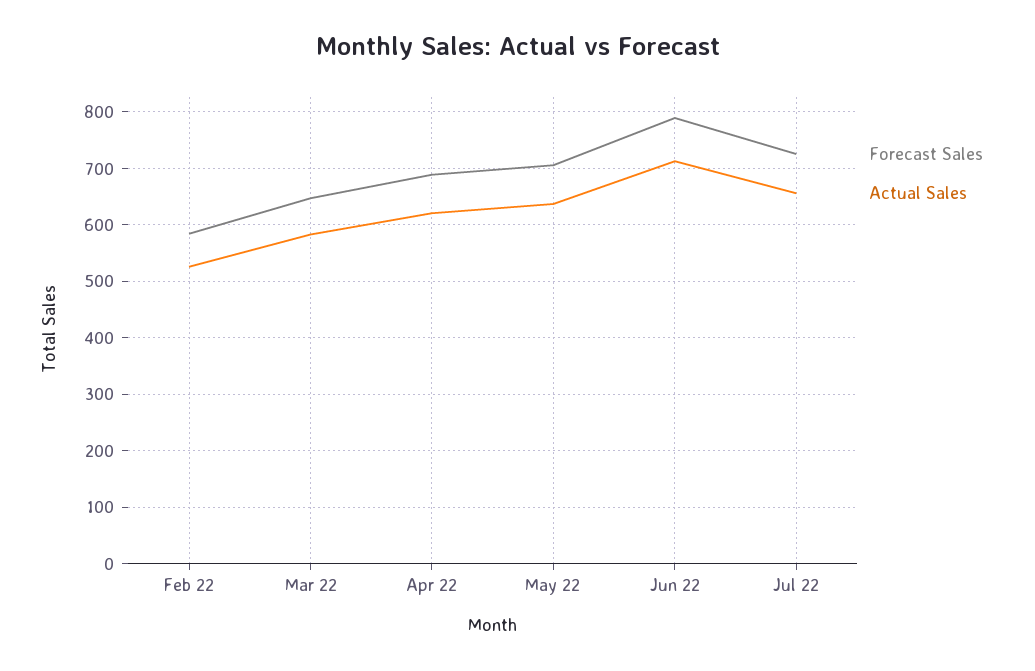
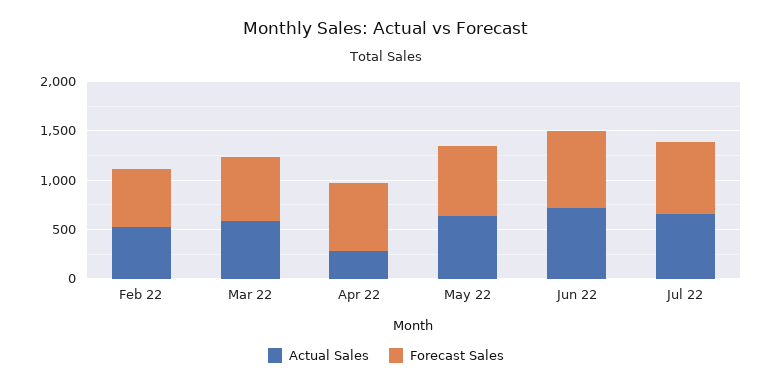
  {
    "Forecast Sales": {
      "Feb 22": 580,
      "Mar 22": 640,
      "Apr 22": 680,
      "May 22": 700,
      "Jun 22": 780,
      "Jul 22": 720
    },
    "Actual Sales": {
      "Feb 22": 520,
      "Mar 22": 580,
-     "Apr 22": 620,
+     "Apr 22": 300,
      "May 22": 640,
      "Jun 22": 720,
      "Jul 22": 660
    }
  }

